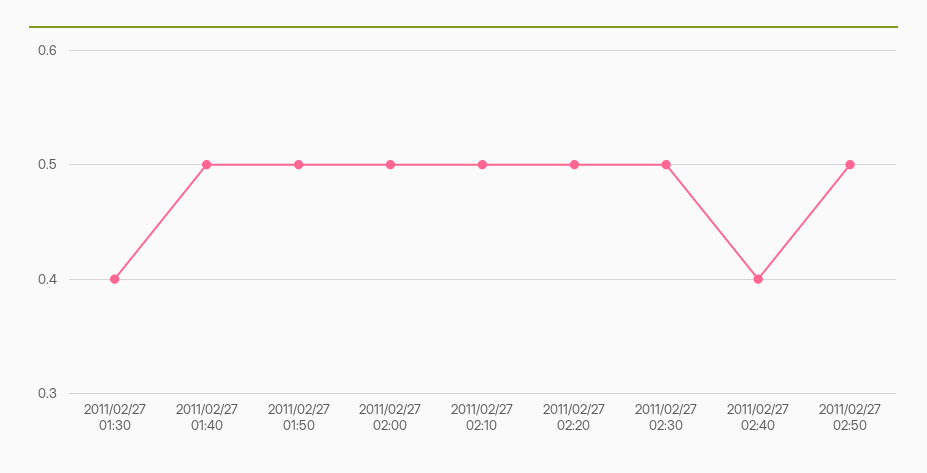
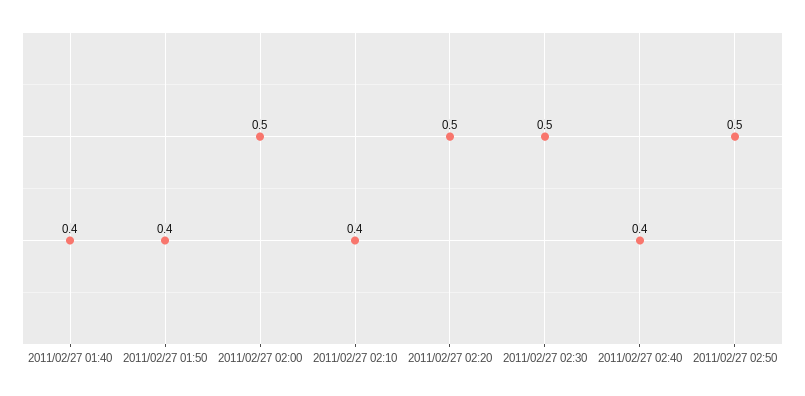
  {
-   "2011/02/27 01:30": 0.4,
-   "2011/02/27 01:40": 0.5,
+   "2011/02/27 01:40": 0.4,
-   "2011/02/27 01:50": 0.5,
+   "2011/02/27 01:50": 0.4,
    "2011/02/27 02:00": 0.5,
-   "2011/02/27 02:10": 0.5,
+   "2011/02/27 02:10": 0.4,
    "2011/02/27 02:20": 0.5,
    "2011/02/27 02:30": 0.5,
    "2011/02/27 02:40": 0.4,
    "2011/02/27 02:50": 0.5
  }

